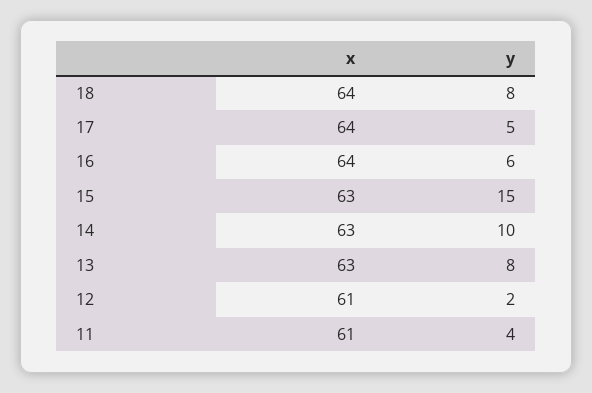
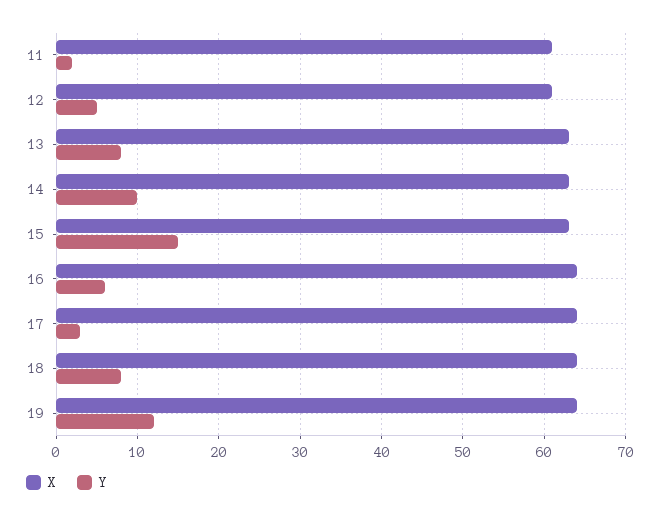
  {
    "x": {
      "18": 64,
      "17": 64,
      "16": 64,
      "15": 63,
      "14": 63,
      "13": 63,
      "12": 61,
-     "11": 61
+     "11": 61,
+     "19": 64
    },
    "y": {
      "18": 8,
-     "17": 5,
+     "17": 3,
      "16": 6,
      "15": 15,
      "14": 10,
      "13": 8,
-     "12": 2,
+     "12": 5,
-     "11": 4
+     "11": 2,
+     "19": 12
    }
  }

